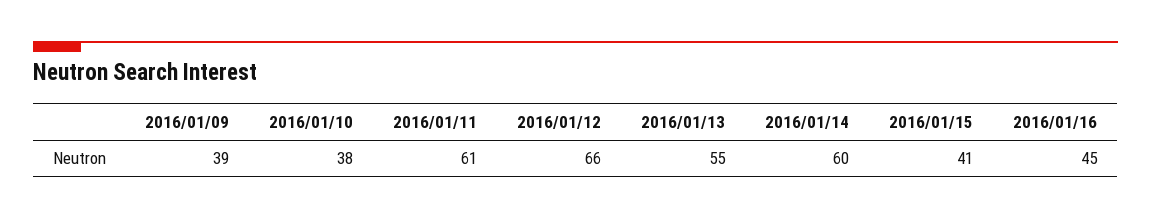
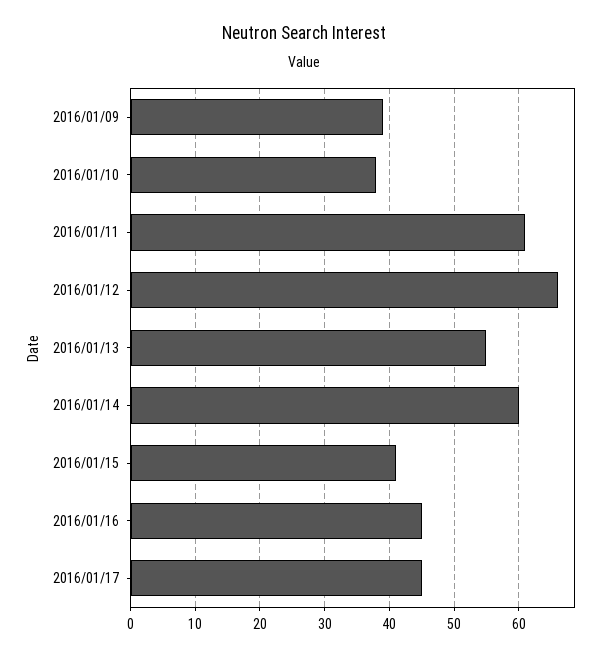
  {
    "2016/01/09": 39,
    "2016/01/10": 38,
    "2016/01/11": 61,
    "2016/01/12": 66,
    "2016/01/13": 55,
    "2016/01/14": 60,
    "2016/01/15": 41,
-   "2016/01/16": 45
+   "2016/01/16": 45,
+   "2016/01/17": 45
  }

